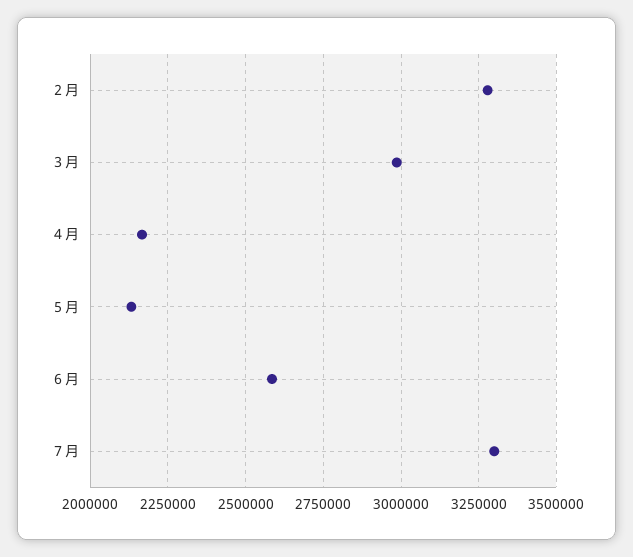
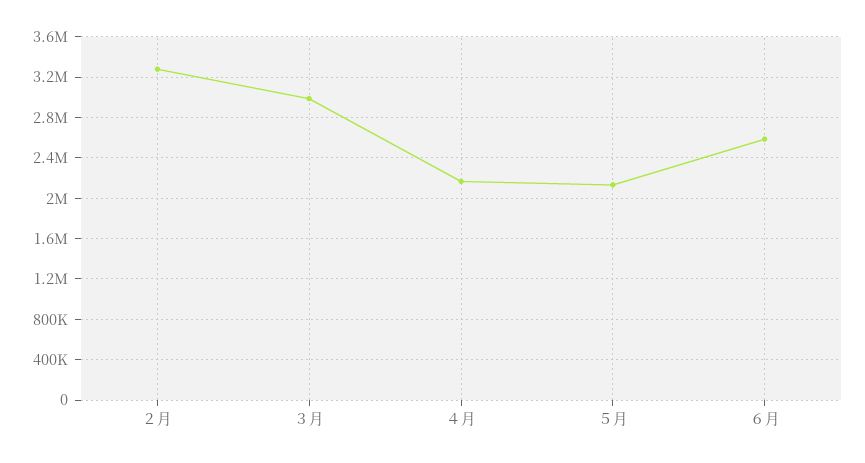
  {
    "２月": 3275000,
    "３月": 2975000,
    "４月": 2175000,
    "５月": 2125000,
-   "６月": 2575000,
+   "６月": 2575000
-   "７月": 3300000
  }

